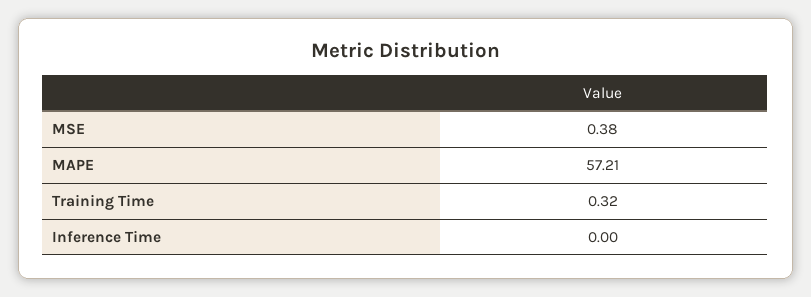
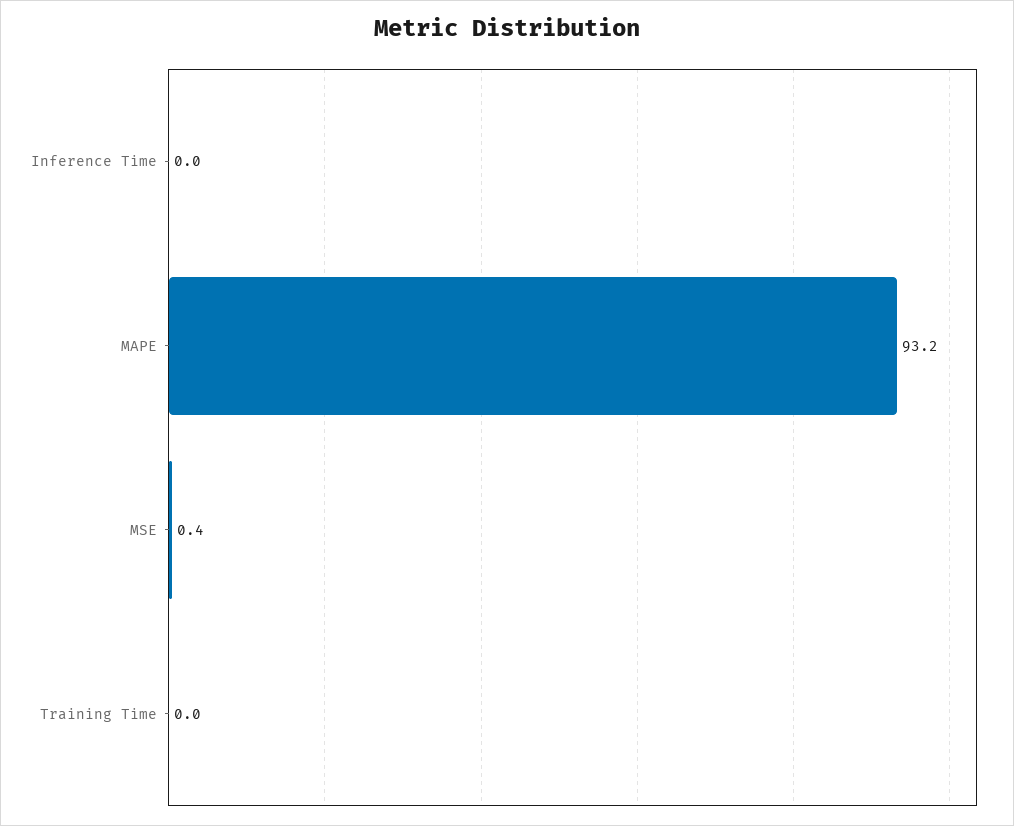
  {
    "MSE": 0.38,
-   "MAPE": 57.21,
+   "MAPE": 93.2,
-   "Training Time": 0.32,
+   "Training Time": 0,
    "Inference Time": 0
  }

